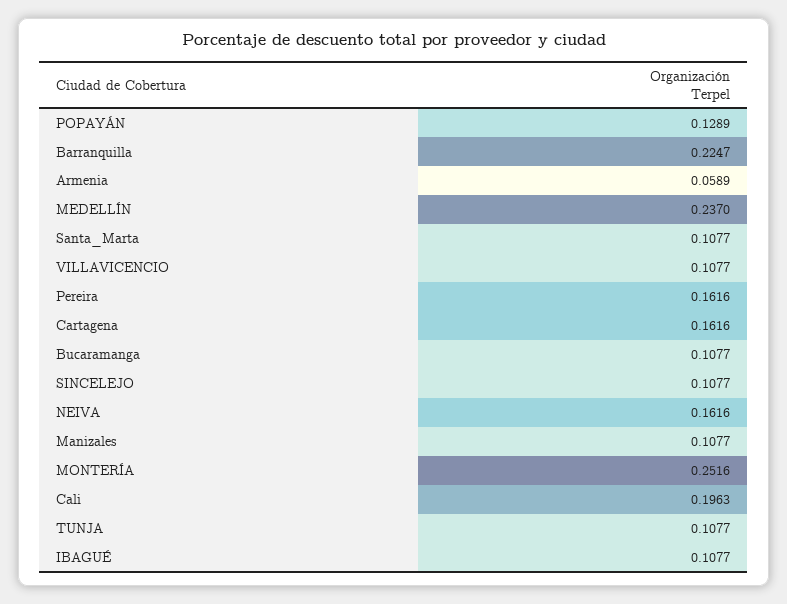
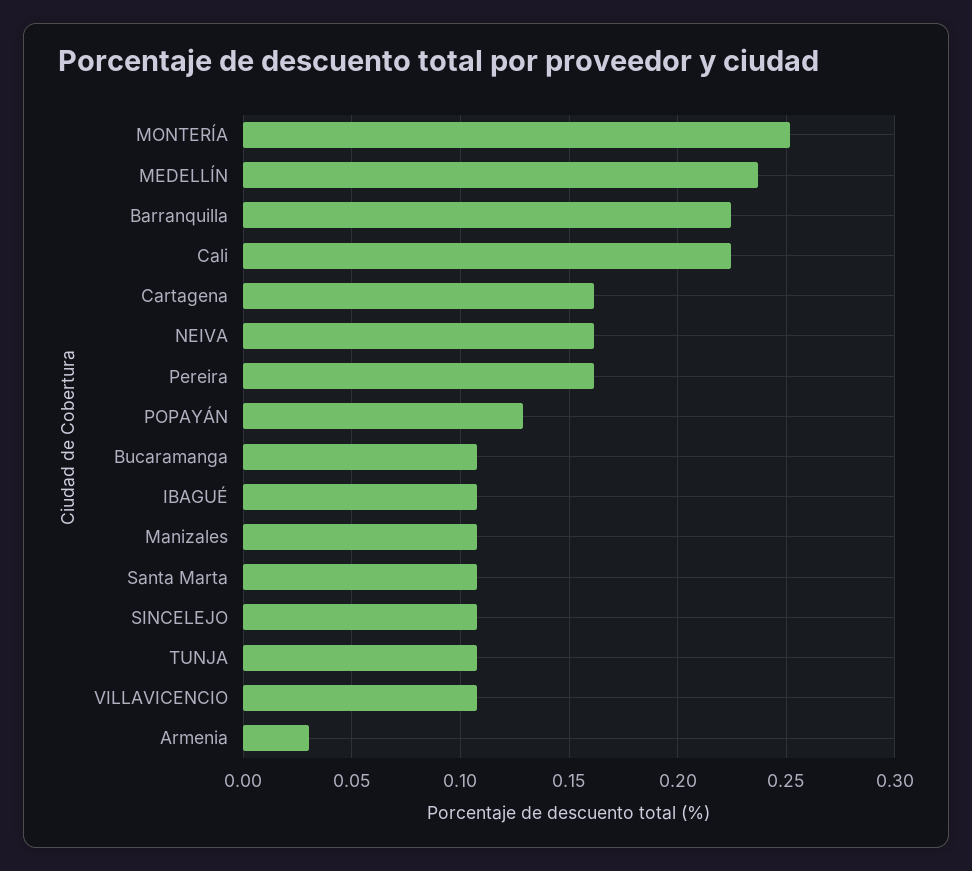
  {
    "POPAYÁN": 0.1289,
    "Barranquilla": 0.2247,
-   "Armenia": 0.0589,
+   "Armenia": 0.03,
    "MEDELLÍN": 0.237,
    "Santa_Marta": 0.1077,
    "VILLAVICENCIO": 0.1077,
    "Pereira": 0.1616,
    "Cartagena": 0.1616,
    "Bucaramanga": 0.1077,
    "SINCELEJO": 0.1077,
    "NEIVA": 0.1616,
    "Manizales": 0.1077,
    "MONTERÍA": 0.2516,
-   "Cali": 0.1963,
+   "Cali": 0.225,
    "TUNJA": 0.1077,
    "IBAGUÉ": 0.1077
  }

